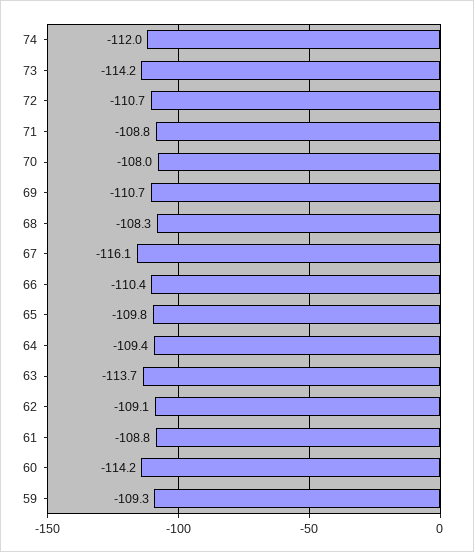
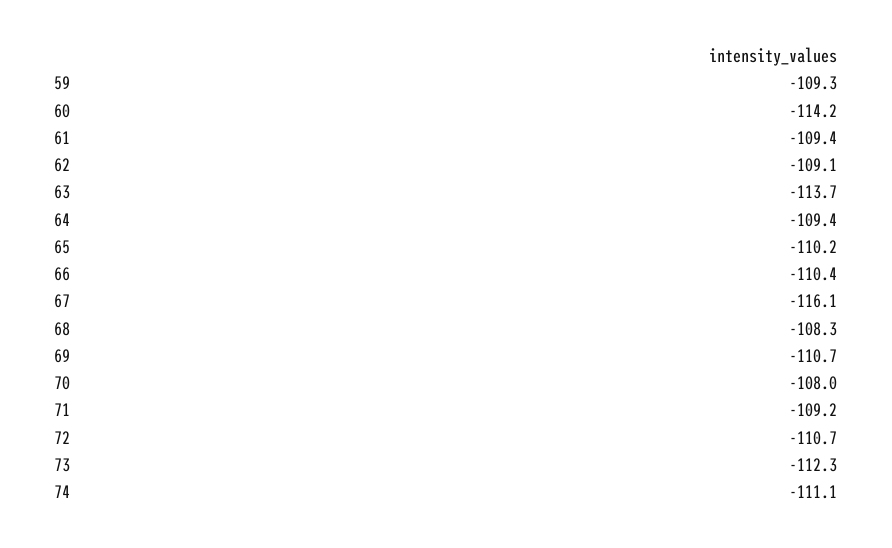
  {
-   "74": -112,
+   "74": -111.1,
-   "73": -114.2,
+   "73": -112.3,
    "72": -110.7,
-   "71": -108.8,
+   "71": -109.2,
    "70": -108,
    "69": -110.7,
    "68": -108.3,
    "67": -116.1,
    "66": -110.4,
-   "65": -109.8,
+   "65": -110.2,
    "64": -109.4,
    "63": -113.7,
    "62": -109.1,
-   "61": -108.8,
+   "61": -109.4,
    "60": -114.2,
    "59": -109.3
  }

